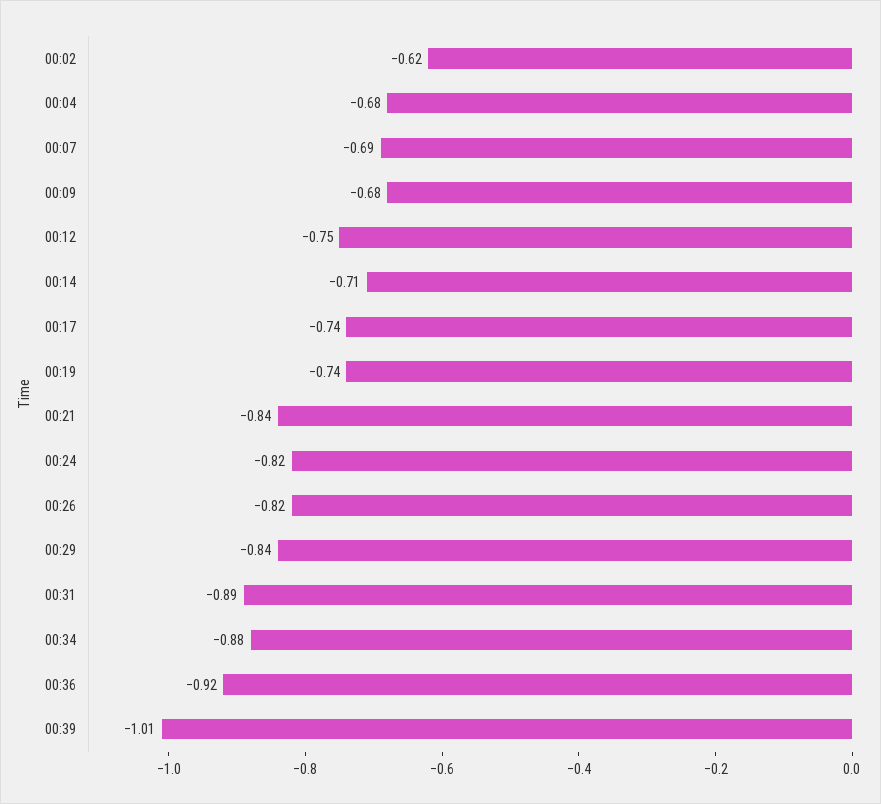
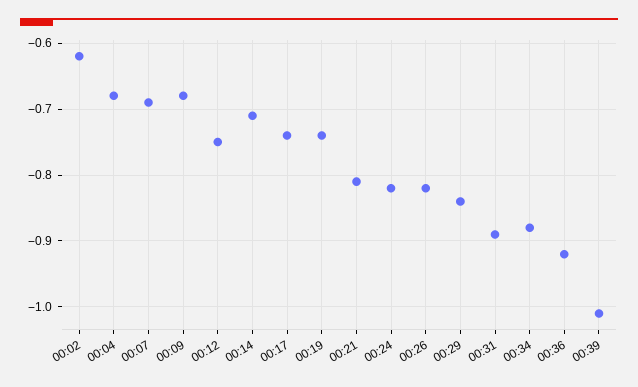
  {
    "00:02": -0.62,
    "00:04": -0.68,
    "00:07": -0.69,
    "00:09": -0.68,
    "00:12": -0.75,
    "00:14": -0.71,
    "00:17": -0.74,
    "00:19": -0.74,
-   "00:21": -0.84,
+   "00:21": -0.81,
    "00:24": -0.82,
    "00:26": -0.82,
    "00:29": -0.84,
    "00:31": -0.89,
    "00:34": -0.88,
    "00:36": -0.92,
    "00:39": -1.01
  }

